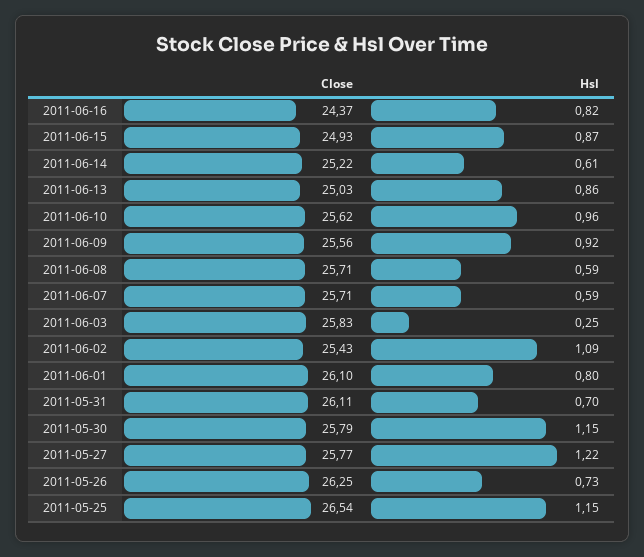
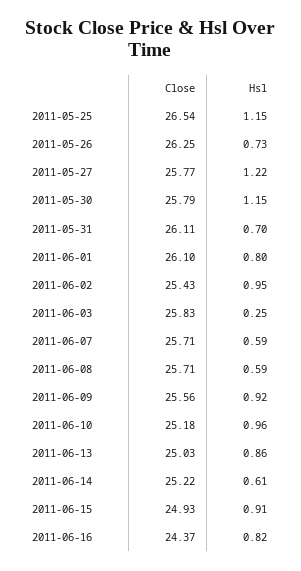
  {
    "Close": {
      "2011-06-16": 24.37,
      "2011-06-15": 24.93,
      "2011-06-14": 25.22,
      "2011-06-13": 25.03,
-     "2011-06-10": 25.62,
+     "2011-06-10": 25.18,
      "2011-06-09": 25.56,
      "2011-06-08": 25.71,
      "2011-06-07": 25.71,
      "2011-06-03": 25.83,
      "2011-06-02": 25.43,
      "2011-06-01": 26.1,
      "2011-05-31": 26.11,
      "2011-05-30": 25.79,
      "2011-05-27": 25.77,
      "2011-05-26": 26.25,
      "2011-05-25": 26.54
    },
    "Hsl": {
      "2011-06-16": 0.82,
-     "2011-06-15": 0.87,
+     "2011-06-15": 0.91,
      "2011-06-14": 0.61,
      "2011-06-13": 0.86,
      "2011-06-10": 0.96,
      "2011-06-09": 0.92,
      "2011-06-08": 0.59,
      "2011-06-07": 0.59,
      "2011-06-03": 0.25,
-     "2011-06-02": 1.09,
+     "2011-06-02": 0.95,
      "2011-06-01": 0.8,
      "2011-05-31": 0.7,
      "2011-05-30": 1.15,
      "2011-05-27": 1.22,
      "2011-05-26": 0.73,
      "2011-05-25": 1.15
    }
  }

